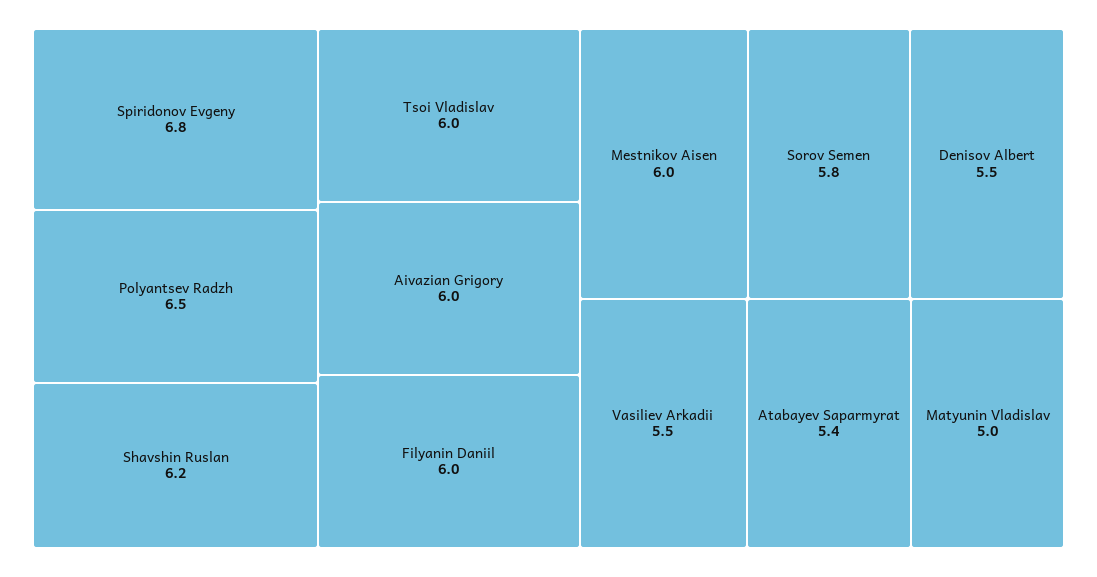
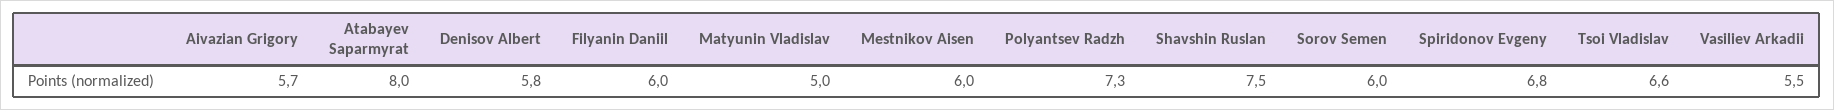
  {
    "Spiridonov Evgeny": 6.8,
-   "Polyantsev Radzh": 6.5,
+   "Polyantsev Radzh": 7.3,
-   "Shavshin Ruslan": 6.2,
+   "Shavshin Ruslan": 7.5,
-   "Tsoi Vladislav": 6,
+   "Tsoi Vladislav": 6.6,
-   "Aivazian Grigory": 6,
+   "Aivazian Grigory": 5.7,
    "Filyanin Daniil": 6,
    "Mestnikov Aisen": 6,
-   "Sorov Semen": 5.8,
+   "Sorov Semen": 6,
-   "Denisov Albert": 5.5,
+   "Denisov Albert": 5.8,
    "Vasiliev Arkadii": 5.5,
-   "Atabayev Saparmyrat": 5.4,
+   "Atabayev Saparmyrat": 8,
    "Matyunin Vladislav": 5
  }

